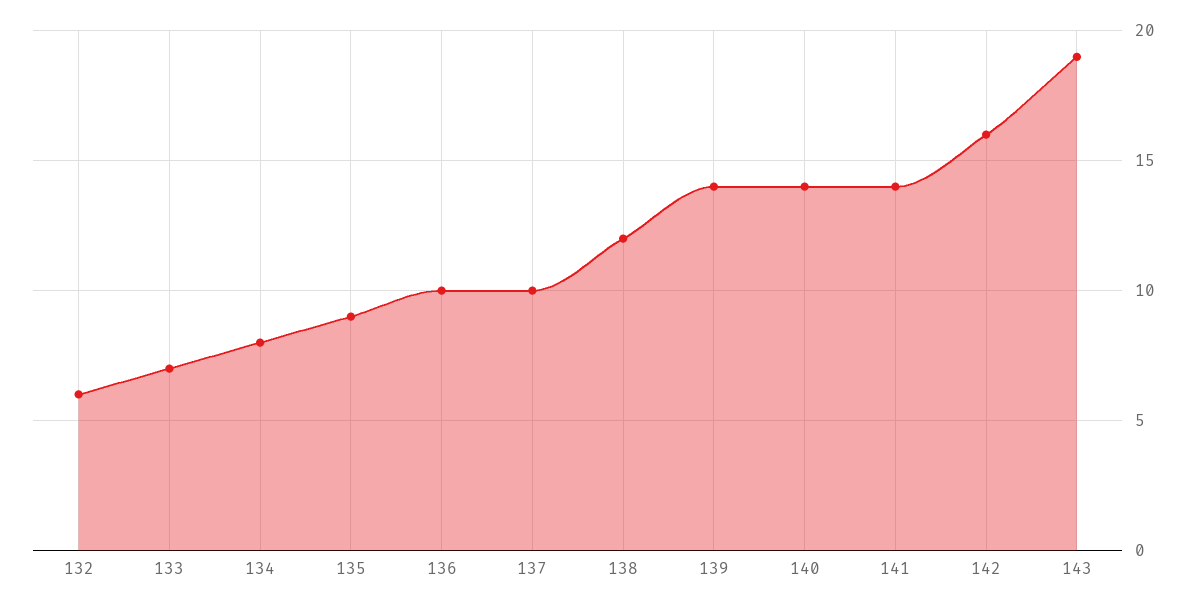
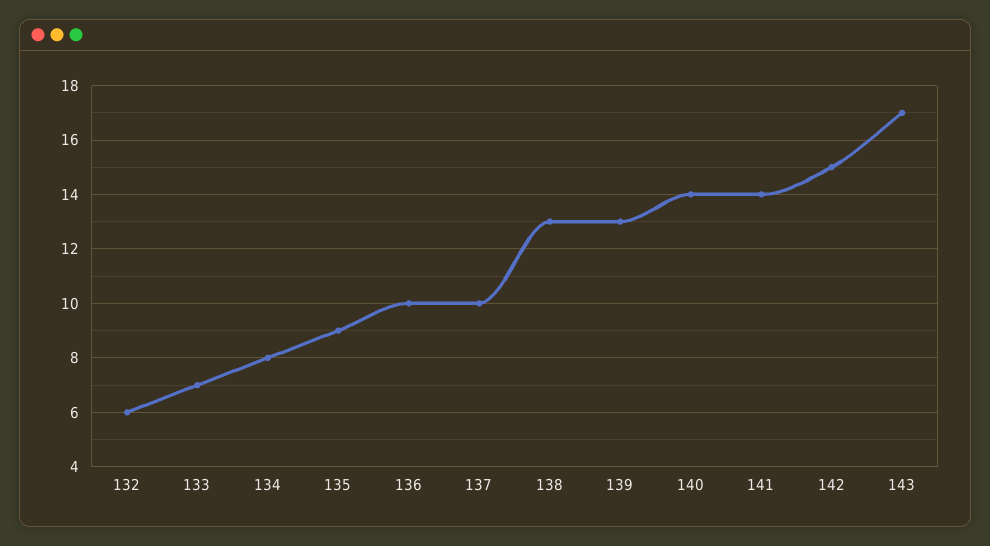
  {
    "132": 6,
    "133": 7,
    "134": 8,
    "135": 9,
    "136": 10,
    "137": 10,
-   "138": 12,
+   "138": 13,
-   "139": 14,
+   "139": 13,
    "140": 14,
    "141": 14,
-   "142": 16,
+   "142": 15,
-   "143": 19
+   "143": 17
  }

